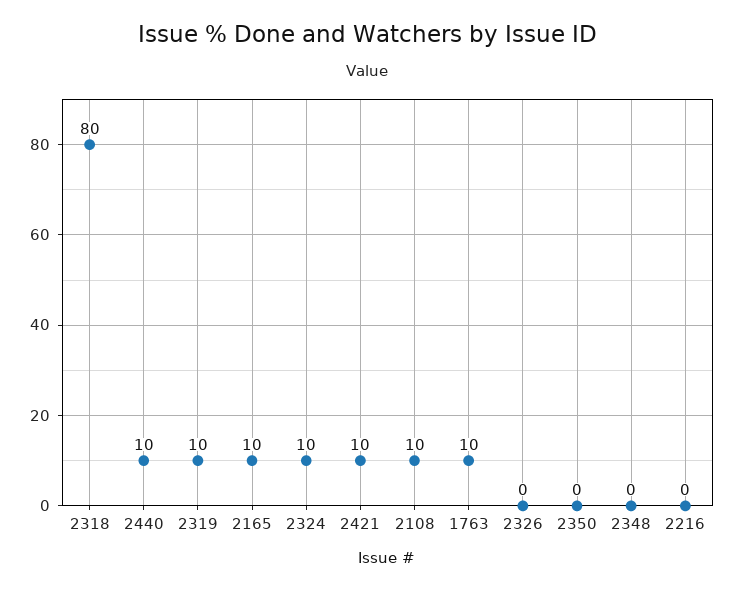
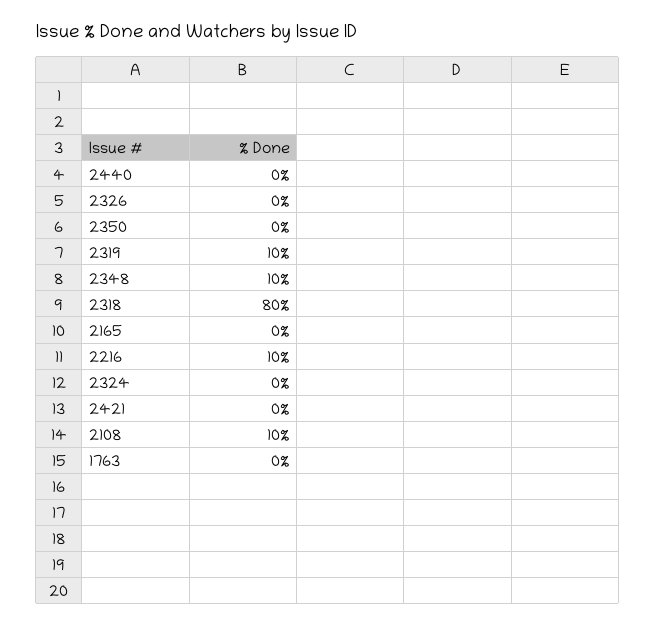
  {
    "2318": 80,
-   "2440": 10,
+   "2440": 0,
    "2319": 10,
-   "2165": 10,
+   "2165": 0,
-   "2324": 10,
+   "2324": 0,
-   "2421": 10,
+   "2421": 0,
    "2108": 10,
-   "1763": 10,
+   "1763": 0,
    "2326": 0,
    "2350": 0,
-   "2348": 0,
+   "2348": 10,
-   "2216": 0
+   "2216": 10
  }

